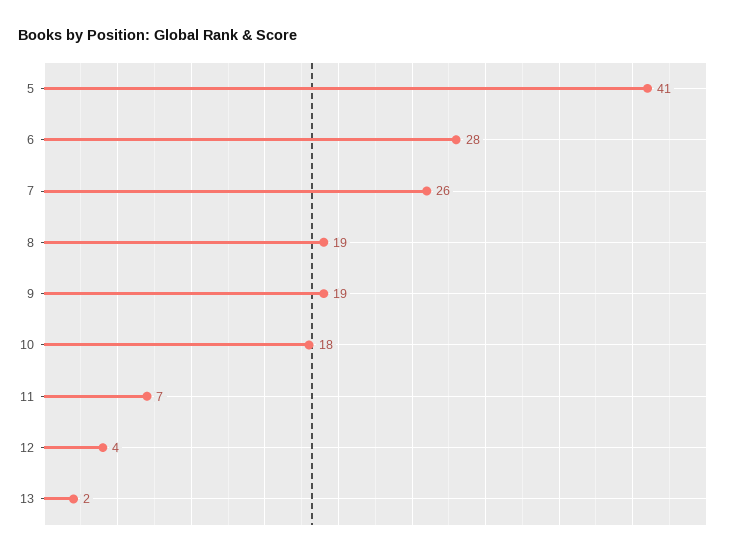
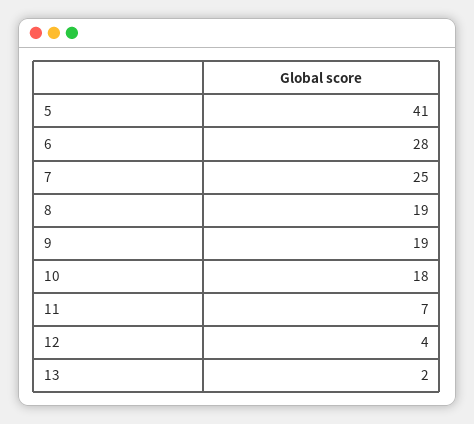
  {
    "5": 41,
    "6": 28,
-   "7": 26,
+   "7": 25,
    "8": 19,
    "9": 19,
    "10": 18,
    "11": 7,
    "12": 4,
    "13": 2
  }

